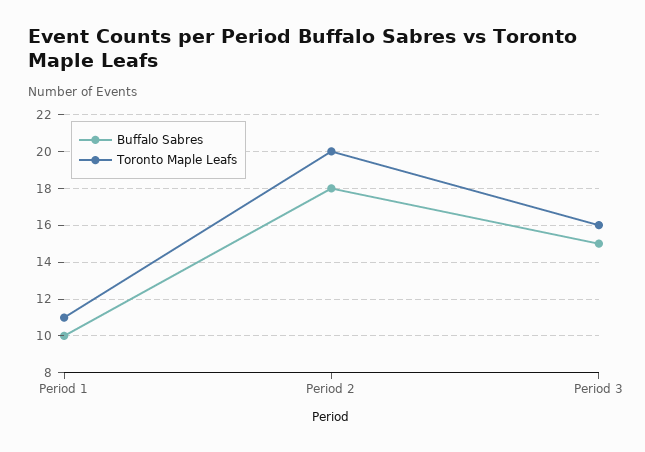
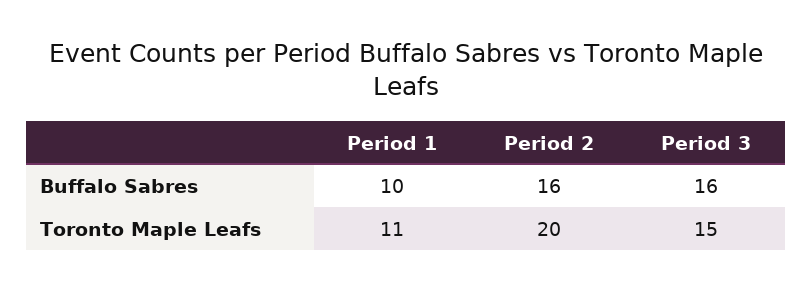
  {
    "Buffalo Sabres": {
      "Period 1": 10,
-     "Period 2": 18,
+     "Period 2": 16,
-     "Period 3": 15
+     "Period 3": 16
    },
    "Toronto Maple Leafs": {
      "Period 1": 11,
      "Period 2": 20,
-     "Period 3": 16
+     "Period 3": 15
    }
  }

